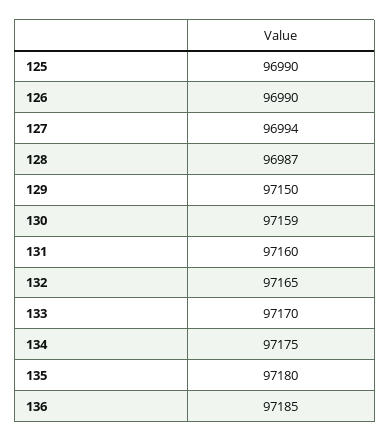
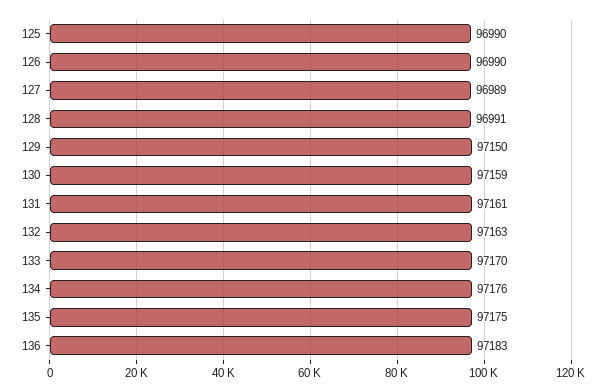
  {
    "125": 96990,
    "126": 96990,
-   "127": 96994,
+   "127": 96989,
-   "128": 96987,
+   "128": 96991,
    "129": 97150,
    "130": 97159,
-   "131": 97160,
+   "131": 97161,
-   "132": 97165,
+   "132": 97163,
    "133": 97170,
-   "134": 97175,
+   "134": 97176,
-   "135": 97180,
+   "135": 97175,
-   "136": 97185
+   "136": 97183
  }

